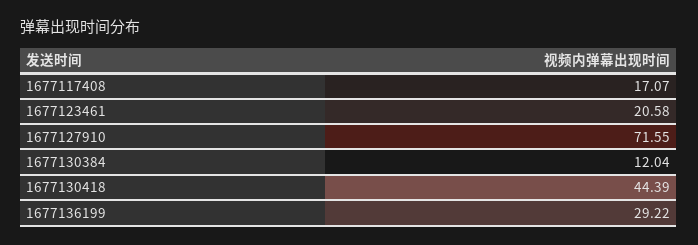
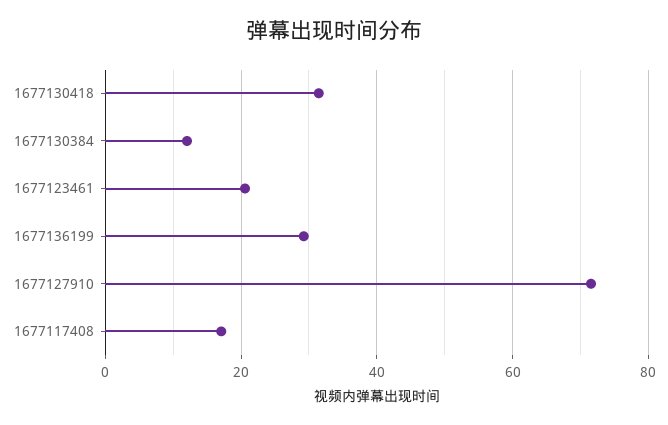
  {
    "1677117408": 17.07,
    "1677123461": 20.58,
    "1677127910": 71.55,
    "1677130384": 12.04,
-   "1677130418": 44.39,
+   "1677130418": 32,
    "1677136199": 29.22
  }

